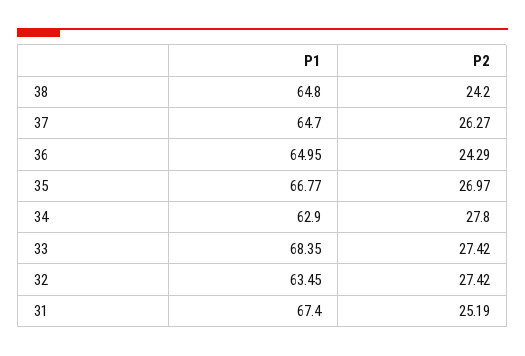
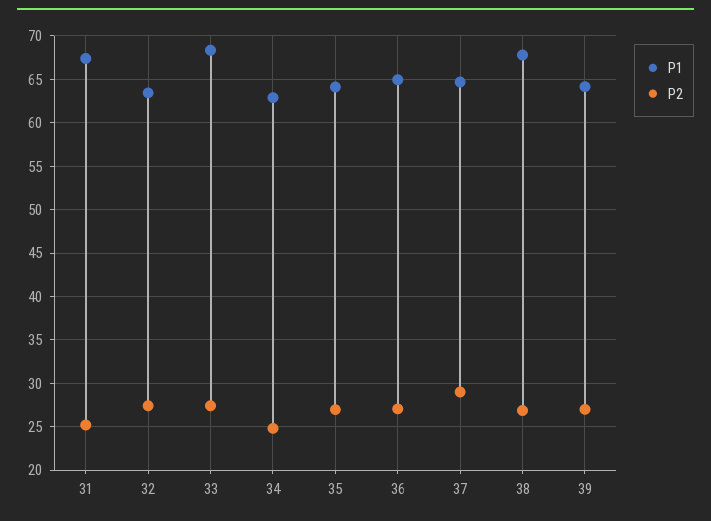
  {
    "P1": {
-     "38": 64.8,
+     "38": 68,
      "37": 64.7,
      "36": 64.95,
-     "35": 66.77,
+     "35": 64,
      "34": 62.9,
      "33": 68.35,
      "32": 63.45,
-     "31": 67.4
+     "31": 67.4,
+     "39": 64
    },
    "P2": {
-     "38": 24.2,
+     "38": 27,
-     "37": 26.27,
+     "37": 29,
-     "36": 24.29,
+     "36": 27,
      "35": 26.97,
-     "34": 27.8,
+     "34": 25,
      "33": 27.42,
      "32": 27.42,
-     "31": 25.19
+     "31": 25.19,
+     "39": 27
    }
  }

